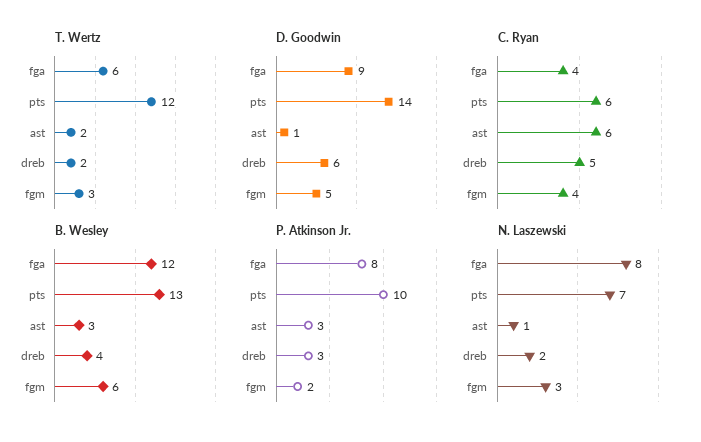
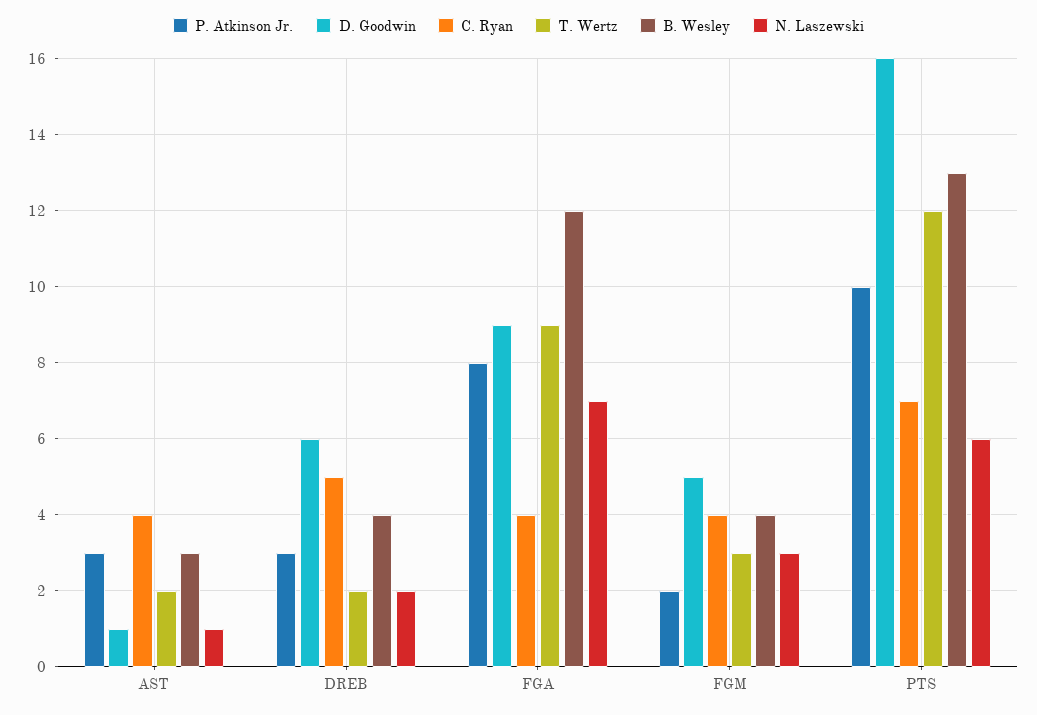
  {
    "T. Wertz": {
-     "fga": 6,
+     "fga": 9,
      "pts": 12,
      "ast": 2,
      "dreb": 2,
      "fgm": 3
    },
    "D. Goodwin": {
      "fga": 9,
-     "pts": 14,
+     "pts": 16,
      "ast": 1,
      "dreb": 6,
      "fgm": 5
    },
    "C. Ryan": {
      "fga": 4,
-     "pts": 6,
+     "pts": 7,
-     "ast": 6,
+     "ast": 4,
      "dreb": 5,
      "fgm": 4
    },
    "B. Wesley": {
      "fga": 12,
      "pts": 13,
      "ast": 3,
      "dreb": 4,
-     "fgm": 6
+     "fgm": 4
    },
    "P. Atkinson Jr.": {
      "fga": 8,
      "pts": 10,
      "ast": 3,
      "dreb": 3,
      "fgm": 2
    },
    "N. Laszewski": {
-     "fga": 8,
+     "fga": 7,
-     "pts": 7,
+     "pts": 6,
      "ast": 1,
      "dreb": 2,
      "fgm": 3
    }
  }

